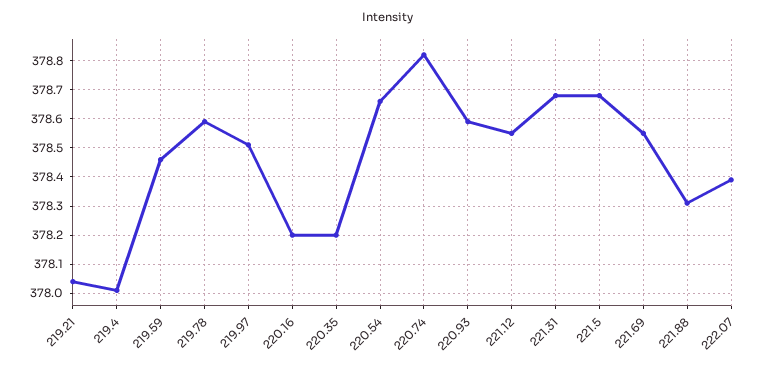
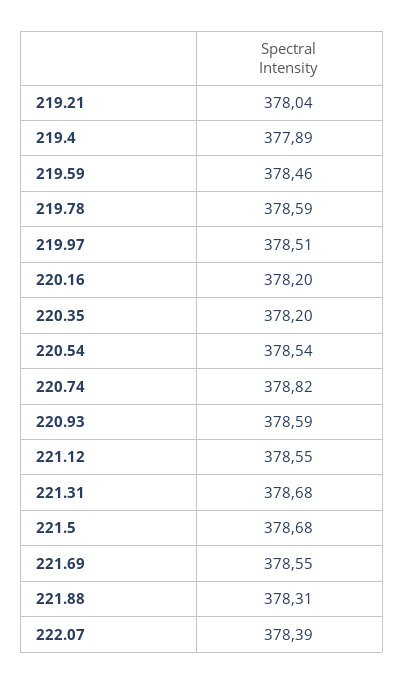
  {
    "219.21": 378.04,
-   "219.4": 378,
+   "219.4": 377.89,
    "219.59": 378.46,
    "219.78": 378.59,
    "219.97": 378.51,
    "220.16": 378.2,
    "220.35": 378.2,
-   "220.54": 378.65,
+   "220.54": 378.54,
    "220.74": 378.82,
    "220.93": 378.59,
    "221.12": 378.55,
    "221.31": 378.68,
    "221.5": 378.68,
    "221.69": 378.55,
    "221.88": 378.31,
    "222.07": 378.39
  }

